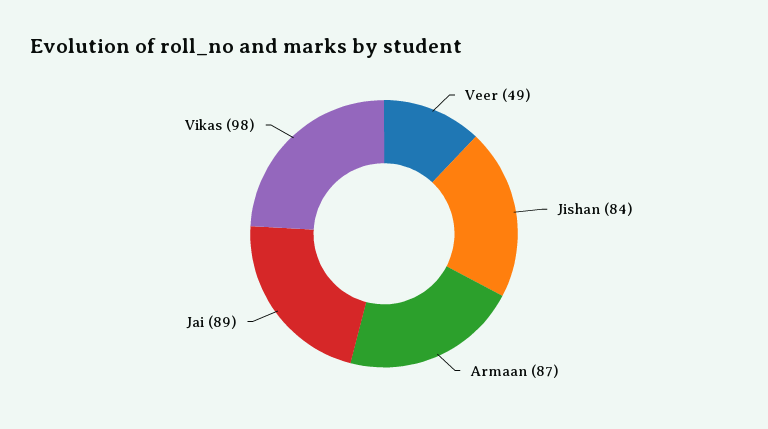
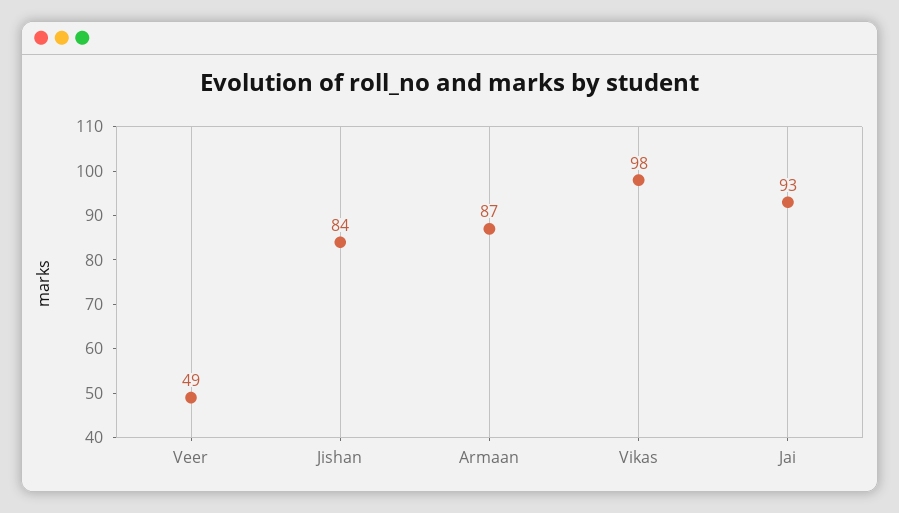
  {
    "Veer": 49,
    "Jishan": 84,
    "Armaan": 87,
-   "Jai": 89,
+   "Jai": 93,
    "Vikas": 98
  }

